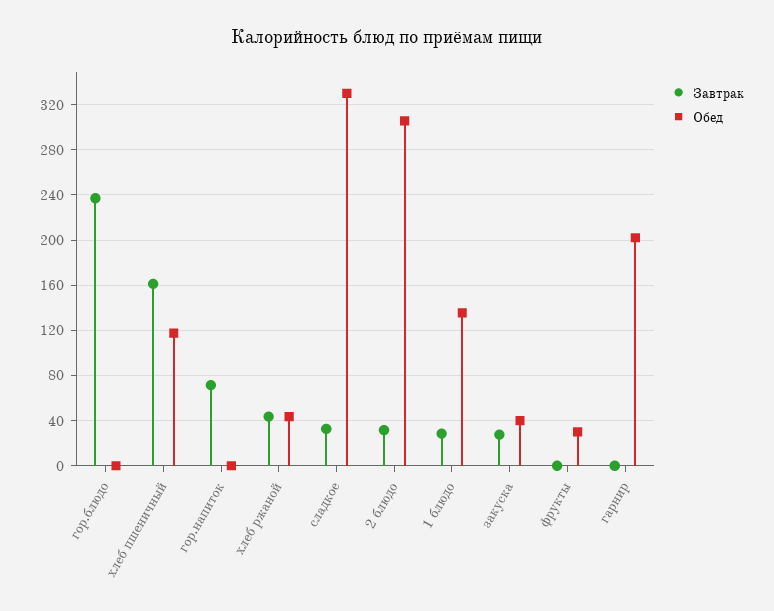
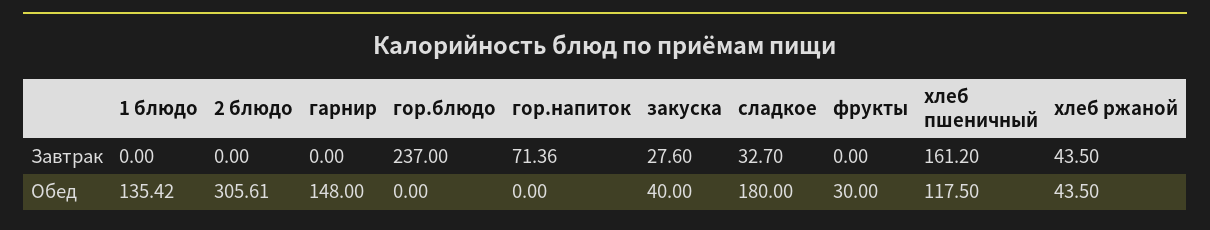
  {
    "Завтрак": {
      "гор.блюдо": 237,
      "хлеб пшеничный": 161.2,
      "гор.напиток": 71.36,
      "хлеб ржаной": 43.5,
      "сладкое": 32.7,
-     "2 блюдо": 30,
+     "2 блюдо": 0,
-     "1 блюдо": 30,
+     "1 блюдо": 0,
      "закуска": 27.6,
      "фрукты": 0,
      "гарнир": 0
    },
    "Обед": {
      "гор.блюдо": 0,
      "хлеб пшеничный": 117.5,
      "гор.напиток": 0,
      "хлеб ржаной": 43.5,
-     "сладкое": 330,
+     "сладкое": 180,
      "2 блюдо": 305.61,
      "1 блюдо": 135.42,
      "закуска": 40,
      "фрукты": 30,
-     "гарнир": 200
+     "гарнир": 148
    }
  }

